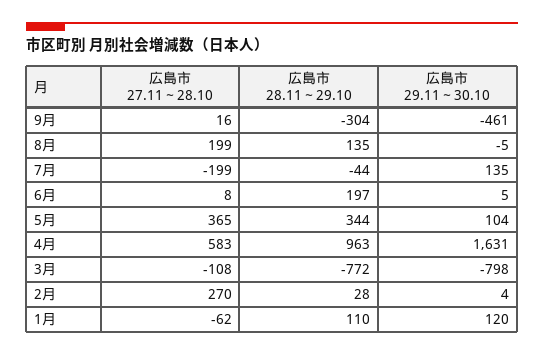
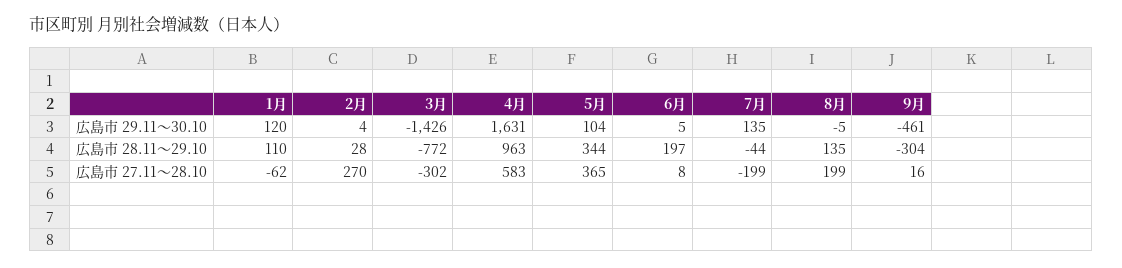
  {
    "広島市 27.11～28.10": {
      "9月": 16,
      "8月": 199,
      "7月": -199,
      "6月": 8,
      "5月": 365,
      "4月": 583,
-     "3月": -108,
+     "3月": -302,
      "2月": 270,
      "1月": -62
    },
    "広島市 28.11～29.10": {
      "9月": -304,
      "8月": 135,
      "7月": -44,
      "6月": 197,
      "5月": 344,
      "4月": 963,
      "3月": -772,
      "2月": 28,
      "1月": 110
    },
    "広島市 29.11～30.10": {
      "9月": -461,
      "8月": -5,
      "7月": 135,
      "6月": 5,
      "5月": 104,
      "4月": 1631,
-     "3月": -798,
+     "3月": -1426,
      "2月": 4,
      "1月": 120
    }
  }

